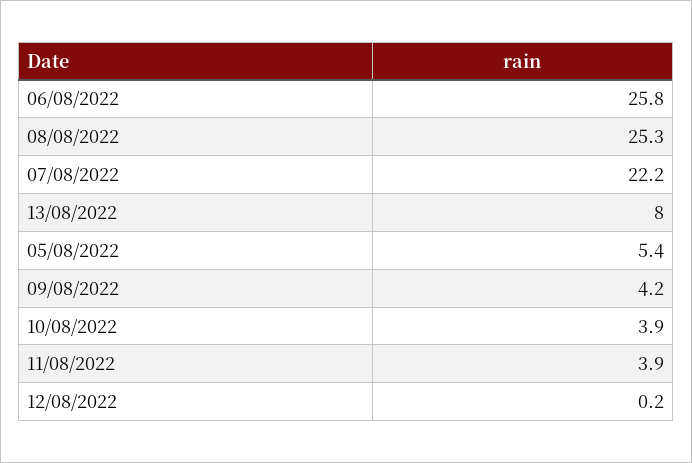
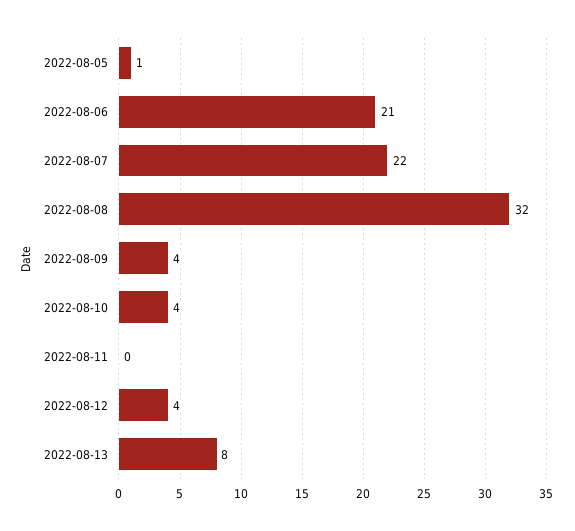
  {
-   "06/08/2022": 25.8,
+   "06/08/2022": 21,
-   "08/08/2022": 25.3,
+   "08/08/2022": 32,
    "07/08/2022": 22.2,
    "13/08/2022": 8,
-   "05/08/2022": 5.4,
+   "05/08/2022": 1,
    "09/08/2022": 4.2,
    "10/08/2022": 3.9,
-   "11/08/2022": 3.9,
+   "11/08/2022": 0,
-   "12/08/2022": 0.2
+   "12/08/2022": 4
  }

